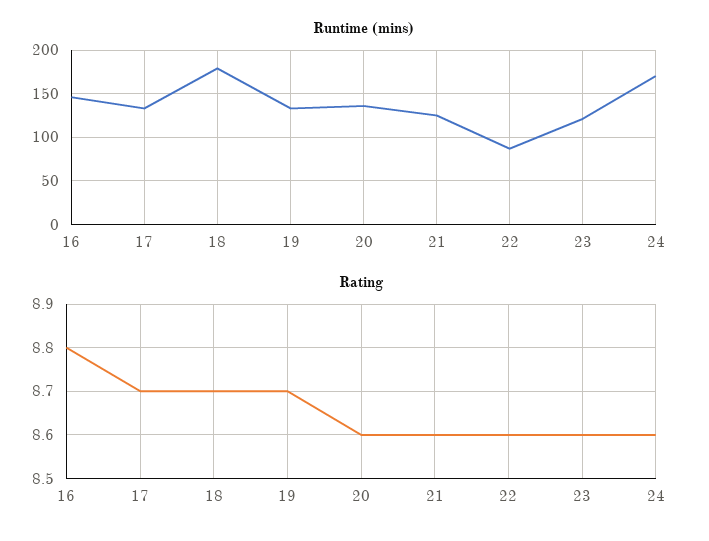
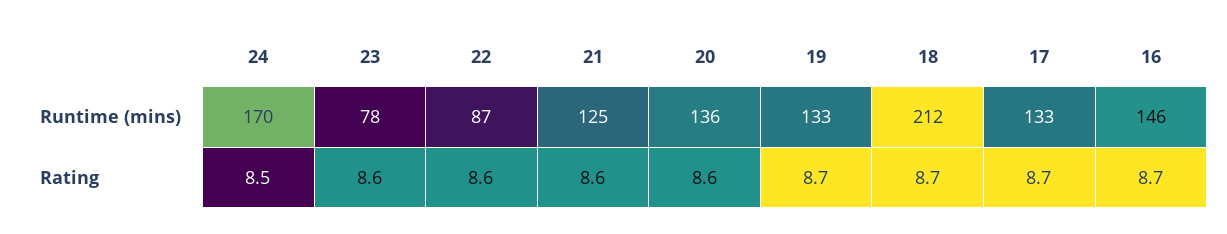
  {
    "Runtime (mins)": {
      "16": 146,
      "17": 133,
-     "18": 180,
+     "18": 212,
      "19": 133,
      "20": 136,
      "21": 125,
      "22": 87,
-     "23": 120,
+     "23": 78,
      "24": 170
    },
    "Rating": {
-     "16": 8.8,
+     "16": 8.7,
      "17": 8.7,
      "18": 8.7,
      "19": 8.7,
      "20": 8.6,
      "21": 8.6,
      "22": 8.6,
      "23": 8.6,
-     "24": 8.6
+     "24": 8.5
    }
  }

